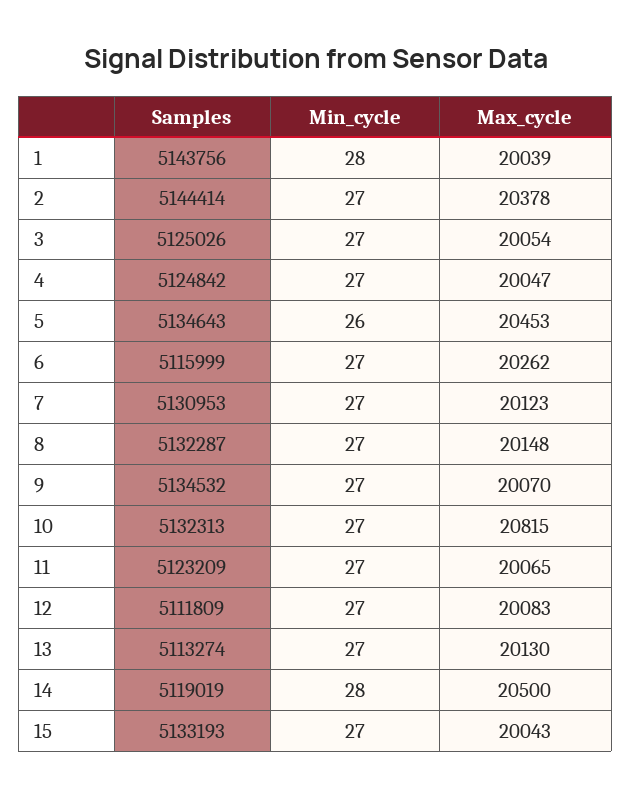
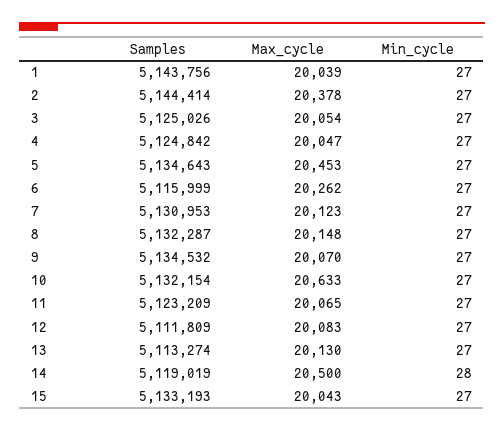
  {
    "Samples": {
      "1": 5143756,
      "2": 5144414,
      "3": 5125026,
      "4": 5124842,
      "5": 5134643,
      "6": 5115999,
      "7": 5130953,
      "8": 5132287,
      "9": 5134532,
-     "10": 5132313,
+     "10": 5132154,
      "11": 5123209,
      "12": 5111809,
      "13": 5113274,
      "14": 5119019,
      "15": 5133193
    },
    "Min_cycle": {
-     "1": 28,
+     "1": 27,
      "2": 27,
      "3": 27,
      "4": 27,
-     "5": 26,
+     "5": 27,
      "6": 27,
      "7": 27,
      "8": 27,
      "9": 27,
      "10": 27,
      "11": 27,
      "12": 27,
      "13": 27,
      "14": 28,
      "15": 27
    },
    "Max_cycle": {
      "1": 20039,
      "2": 20378,
      "3": 20054,
      "4": 20047,
      "5": 20453,
      "6": 20262,
      "7": 20123,
      "8": 20148,
      "9": 20070,
-     "10": 20815,
+     "10": 20633,
      "11": 20065,
      "12": 20083,
      "13": 20130,
      "14": 20500,
      "15": 20043
    }
  }

